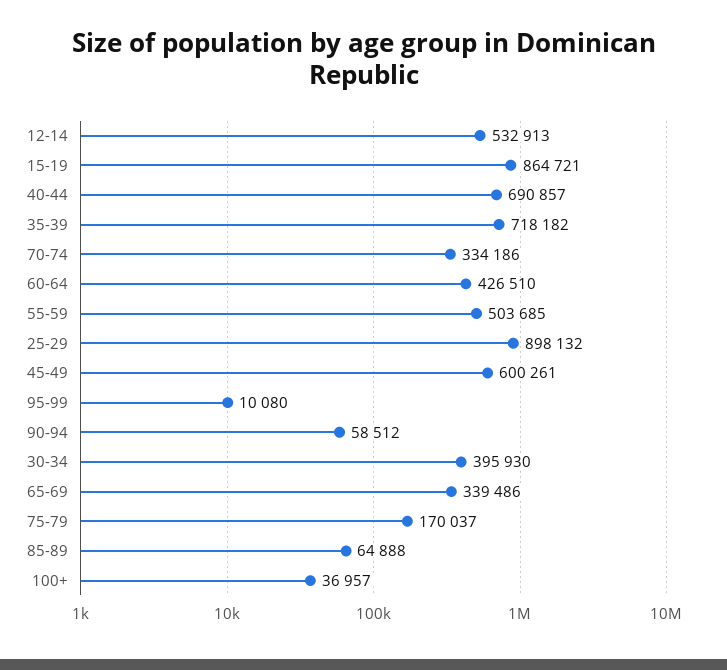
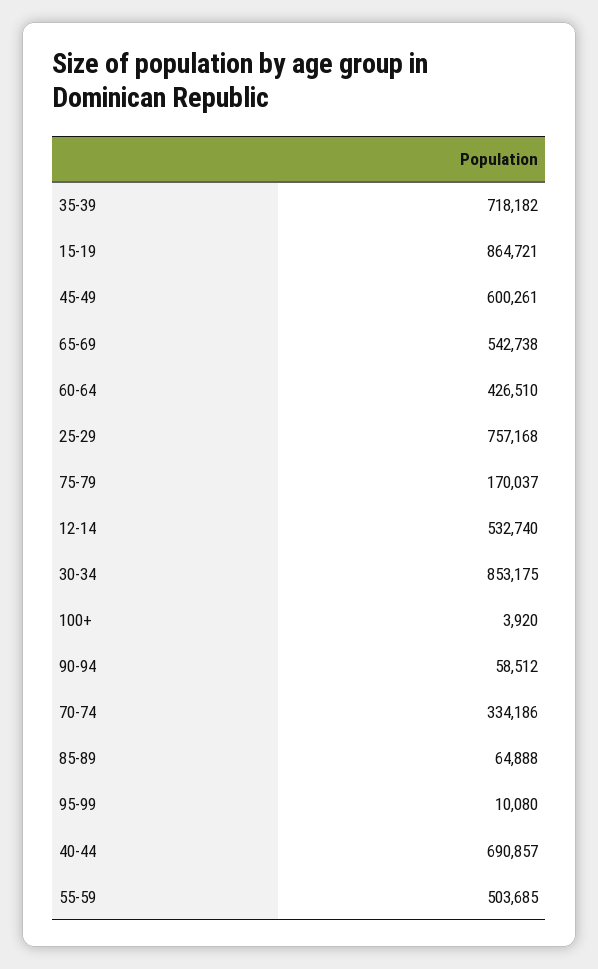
  {
-   "12-14": 532913,
+   "12-14": 532740,
    "15-19": 864721,
    "40-44": 690857,
    "35-39": 718182,
    "70-74": 334186,
    "60-64": 426510,
    "55-59": 503685,
-   "25-29": 898132,
+   "25-29": 757168,
    "45-49": 600261,
    "95-99": 10080,
    "90-94": 58512,
-   "30-34": 395930,
+   "30-34": 853175,
-   "65-69": 339486,
+   "65-69": 542738,
    "75-79": 170037,
    "85-89": 64888,
-   "100+": 36957
+   "100+": 3920
  }

